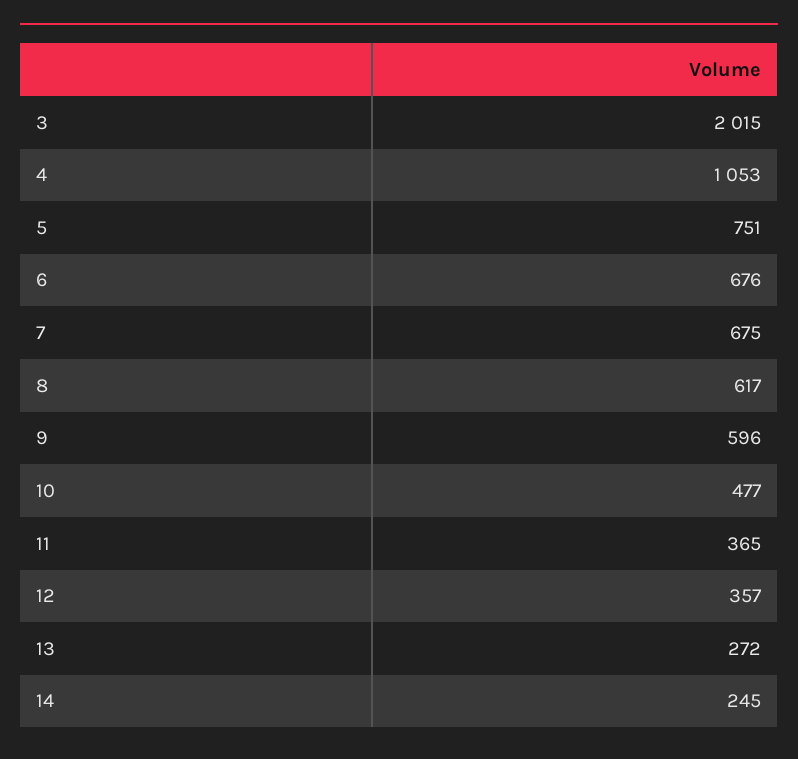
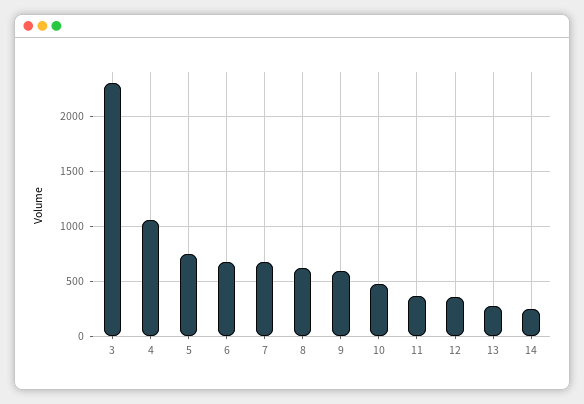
  {
-   "3": 2015,
+   "3": 2300,
    "4": 1053,
    "5": 751,
    "6": 676,
    "7": 675,
    "8": 617,
    "9": 596,
    "10": 477,
    "11": 365,
    "12": 357,
    "13": 272,
    "14": 245
  }

